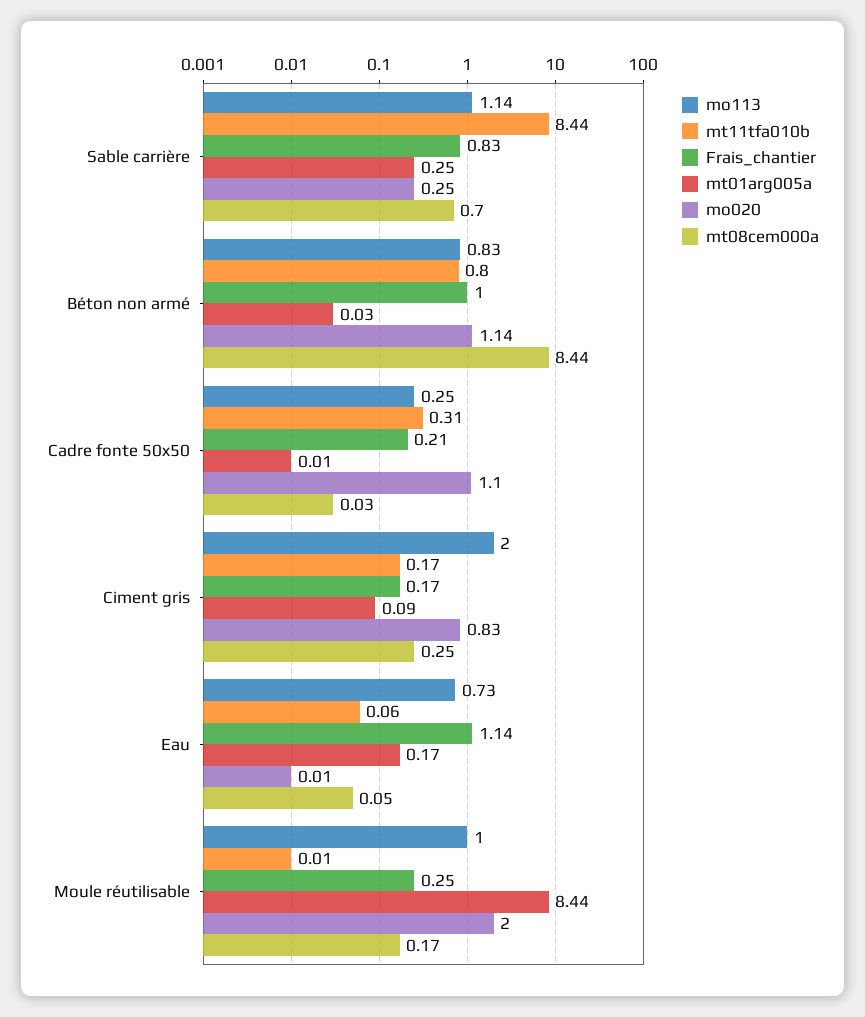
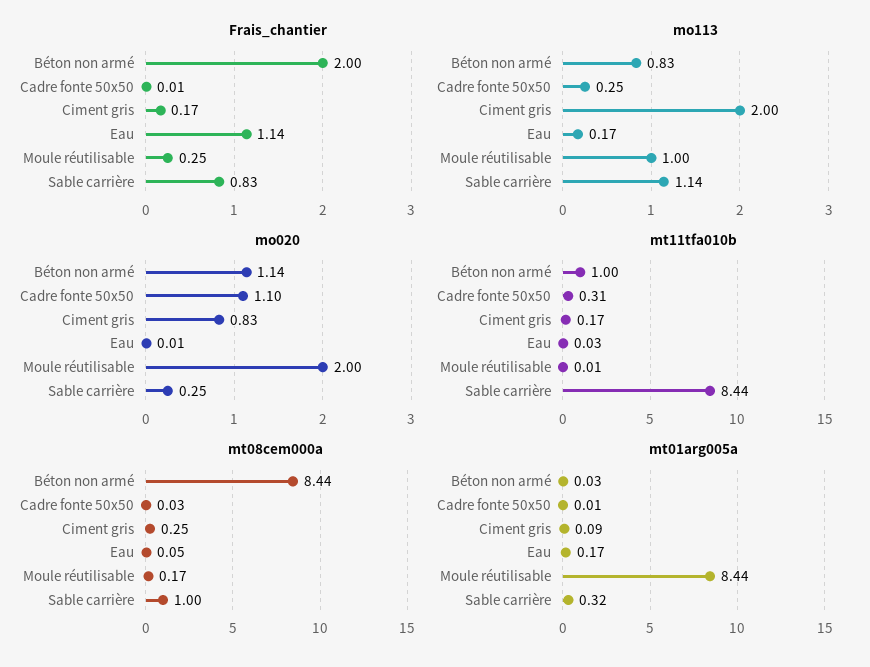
  {
    "mo113": {
      "Sable carrière": 1.14,
      "Béton non armé": 0.83,
      "Cadre fonte 50x50": 0.25,
      "Ciment gris": 2,
-     "Eau": 0.73,
+     "Eau": 0.17,
      "Moule réutilisable": 1
    },
    "mt11tfa010b": {
      "Sable carrière": 8.44,
-     "Béton non armé": 0.8,
+     "Béton non armé": 1,
      "Cadre fonte 50x50": 0.31,
      "Ciment gris": 0.17,
-     "Eau": 0.06,
+     "Eau": 0.03,
      "Moule réutilisable": 0.01
    },
    "Frais_chantier": {
      "Sable carrière": 0.83,
-     "Béton non armé": 1,
+     "Béton non armé": 2,
-     "Cadre fonte 50x50": 0.21,
+     "Cadre fonte 50x50": 0.01,
      "Ciment gris": 0.17,
      "Eau": 1.14,
      "Moule réutilisable": 0.25
    },
    "mt01arg005a": {
-     "Sable carrière": 0.25,
+     "Sable carrière": 0.32,
      "Béton non armé": 0.03,
      "Cadre fonte 50x50": 0.01,
      "Ciment gris": 0.09,
      "Eau": 0.17,
      "Moule réutilisable": 8.44
    },
    "mo020": {
      "Sable carrière": 0.25,
      "Béton non armé": 1.14,
      "Cadre fonte 50x50": 1.1,
      "Ciment gris": 0.83,
      "Eau": 0.01,
      "Moule réutilisable": 2
    },
    "mt08cem000a": {
-     "Sable carrière": 0.7,
+     "Sable carrière": 1,
      "Béton non armé": 8.44,
      "Cadre fonte 50x50": 0.03,
      "Ciment gris": 0.25,
      "Eau": 0.05,
      "Moule réutilisable": 0.17
    }
  }

